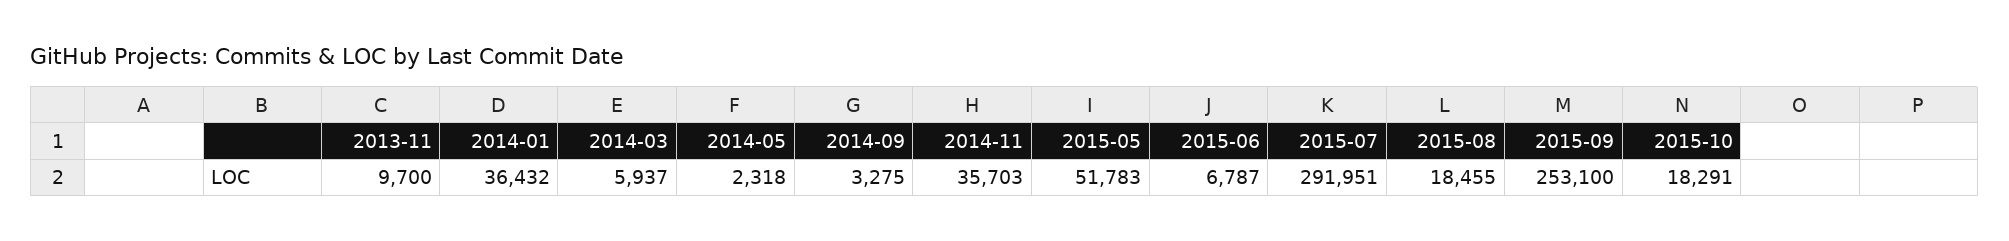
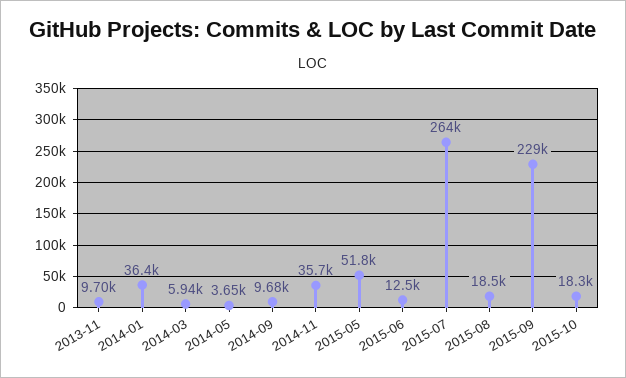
  {
    "2013-11": 9700,
    "2014-01": 36432,
    "2014-03": 5937,
-   "2014-05": 2318,
+   "2014-05": 3650,
-   "2014-09": 3275,
+   "2014-09": 9680,
    "2014-11": 35703,
    "2015-05": 51783,
-   "2015-06": 6787,
+   "2015-06": 12500,
-   "2015-07": 291951,
+   "2015-07": 264000,
    "2015-08": 18455,
-   "2015-09": 253100,
+   "2015-09": 229000,
    "2015-10": 18291
  }

